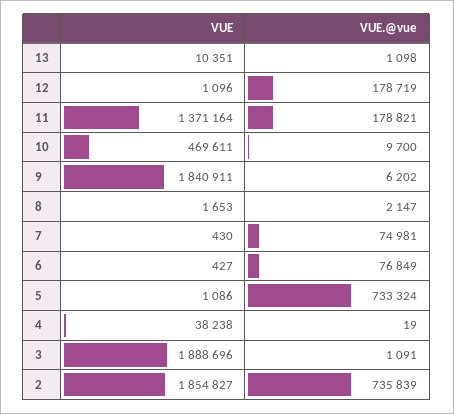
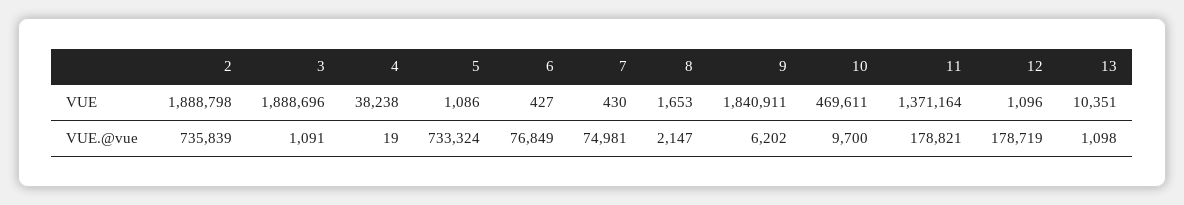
  {
    "VUE": {
      "13": 10351,
      "12": 1096,
      "11": 1371164,
      "10": 469611,
      "9": 1840911,
      "8": 1653,
      "7": 430,
      "6": 427,
      "5": 1086,
      "4": 38238,
      "3": 1888696,
-     "2": 1854827
+     "2": 1888798
    },
    "VUE.@vue": {
      "13": 1098,
      "12": 178719,
      "11": 178821,
      "10": 9700,
      "9": 6202,
      "8": 2147,
      "7": 74981,
      "6": 76849,
      "5": 733324,
      "4": 19,
      "3": 1091,
      "2": 735839
    }
  }

